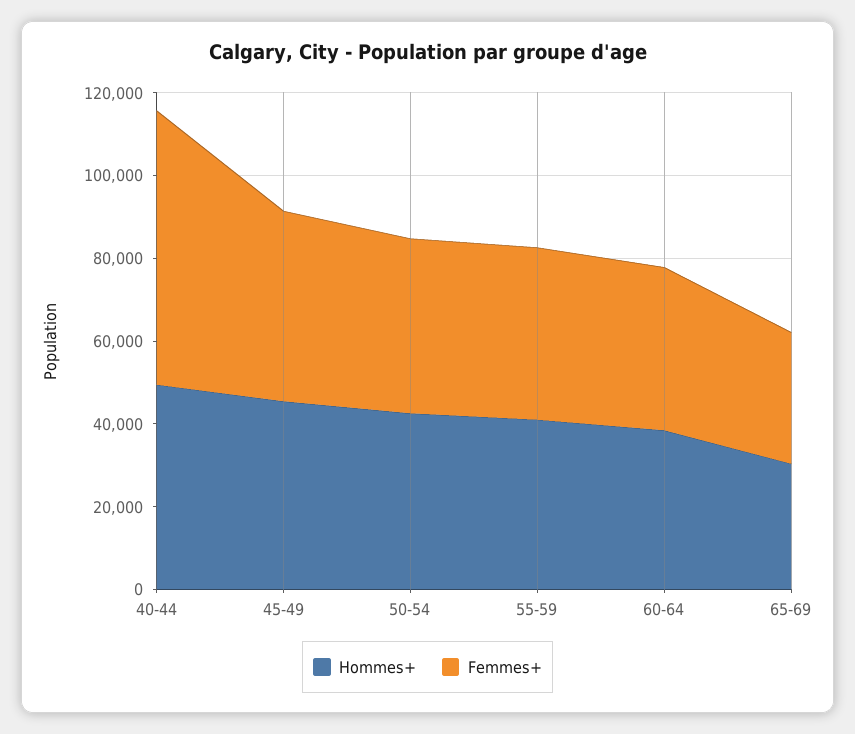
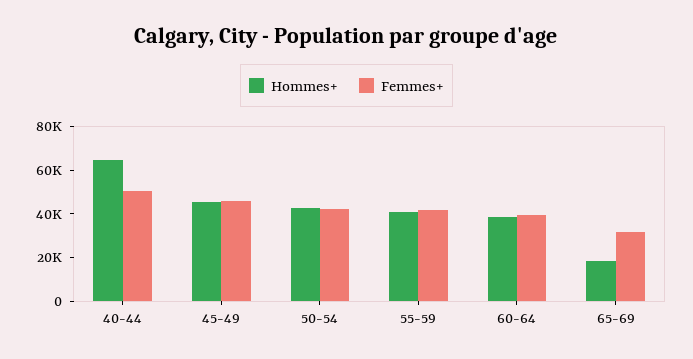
  {
    "Hommes+": {
-     "40-44": 50000,
+     "40-44": 65000,
      "45-49": 45000,
      "50-54": 45000,
      "55-59": 40000,
      "60-64": 40000,
-     "65-69": 30000
+     "65-69": 20000
    },
    "Femmes+": {
-     "40-44": 65000,
+     "40-44": 50000,
      "45-49": 45000,
      "50-54": 40000,
      "55-59": 40000,
      "60-64": 40000,
      "65-69": 30000
    }
  }

